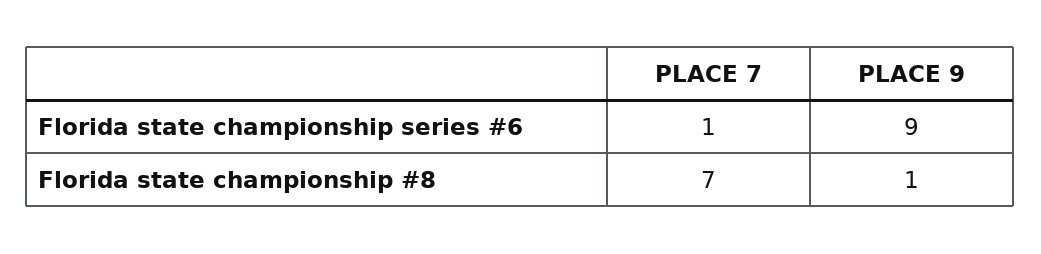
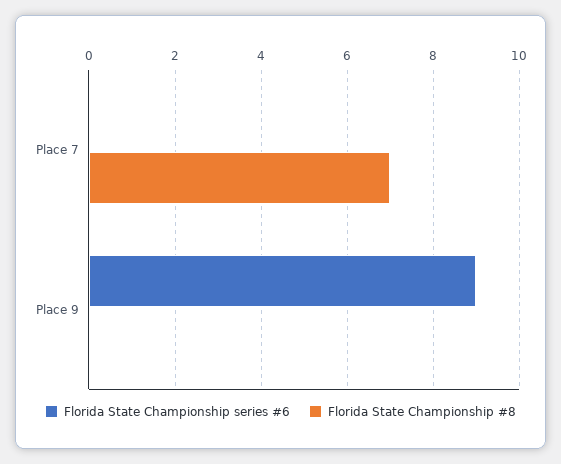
  {
    "Florida state championship series #6": {
-     "PLACE 7": 1,
+     "PLACE 7": 0,
      "PLACE 9": 9
    },
    "Florida state championship #8": {
      "PLACE 7": 7,
-     "PLACE 9": 1
+     "PLACE 9": 0
    }
  }

